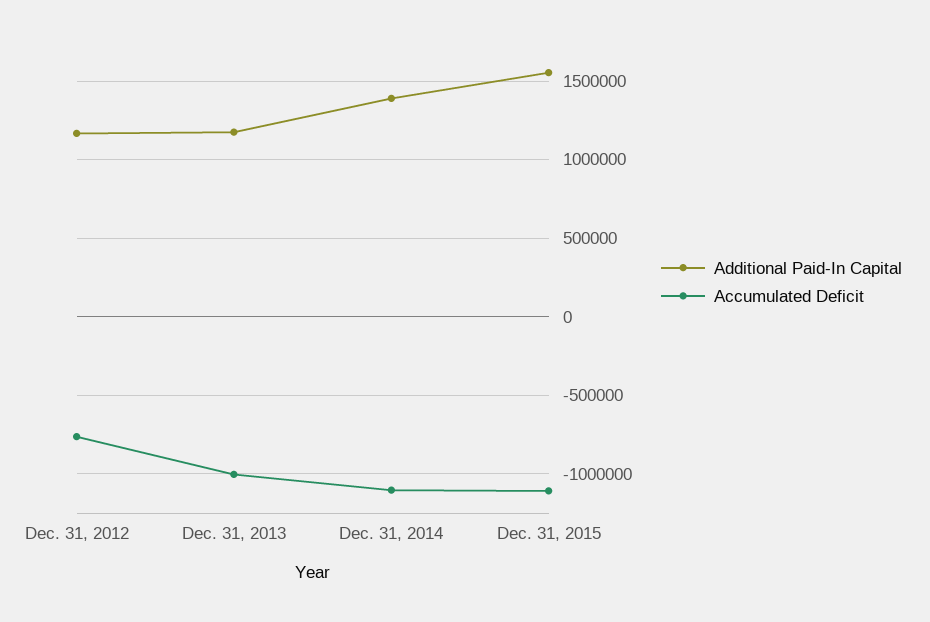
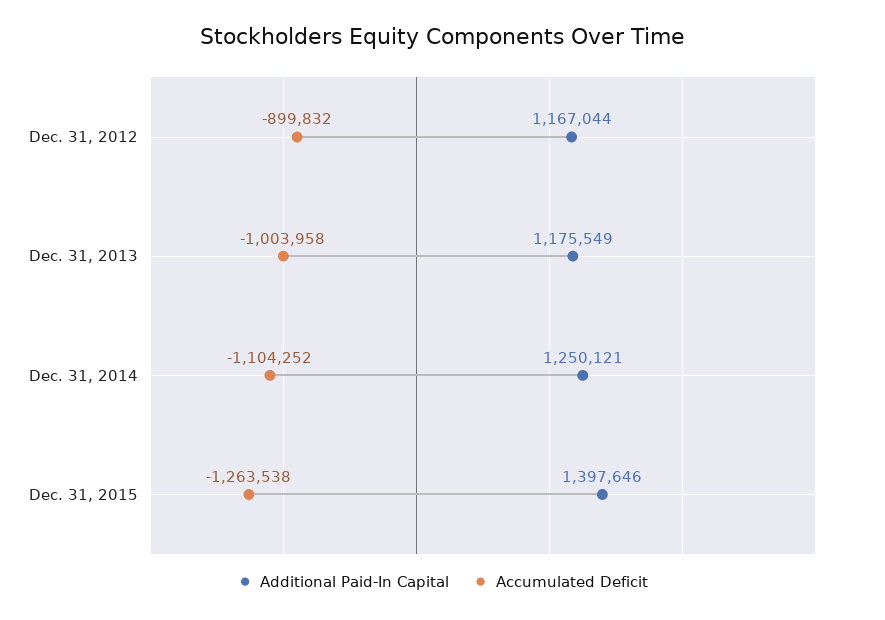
  {
    "Additional Paid-In Capital": {
      "Dec. 31, 2012": 1167044,
      "Dec. 31, 2013": 1175549,
-     "Dec. 31, 2014": 1400000,
+     "Dec. 31, 2014": 1250121,
-     "Dec. 31, 2015": 1550000
+     "Dec. 31, 2015": 1397646
    },
    "Accumulated Deficit": {
-     "Dec. 31, 2012": -750000,
+     "Dec. 31, 2012": -899832,
      "Dec. 31, 2013": -1003958,
      "Dec. 31, 2014": -1104252,
-     "Dec. 31, 2015": -1100000
+     "Dec. 31, 2015": -1263538
    }
  }

